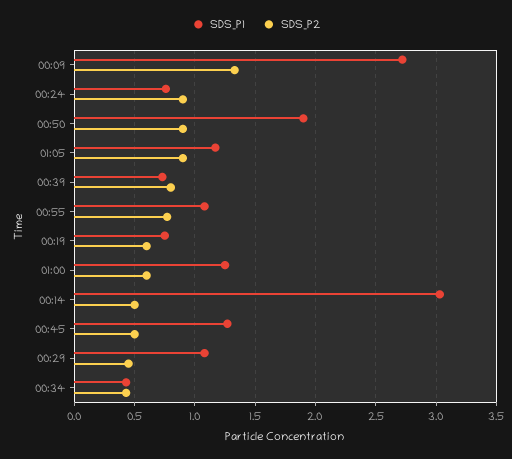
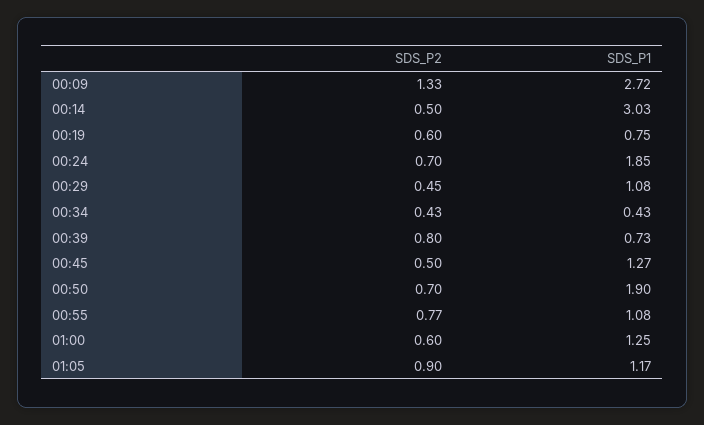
  {
    "SDS_P1": {
      "00:09": 2.72,
-     "00:24": 0.75,
+     "00:24": 1.85,
      "00:50": 1.9,
      "01:05": 1.17,
      "00:39": 0.73,
      "00:55": 1.08,
      "00:19": 0.75,
      "01:00": 1.25,
      "00:14": 3.03,
      "00:45": 1.27,
      "00:29": 1.08,
      "00:34": 0.43
    },
    "SDS_P2": {
      "00:09": 1.33,
-     "00:24": 0.9,
+     "00:24": 0.7,
-     "00:50": 0.9,
+     "00:50": 0.7,
      "01:05": 0.9,
      "00:39": 0.8,
      "00:55": 0.77,
      "00:19": 0.6,
      "01:00": 0.6,
      "00:14": 0.5,
      "00:45": 0.5,
      "00:29": 0.45,
      "00:34": 0.43
    }
  }

